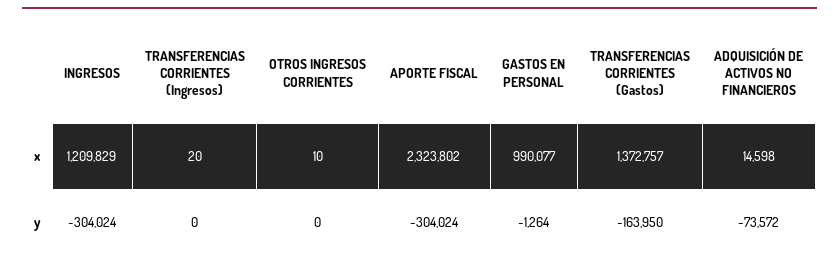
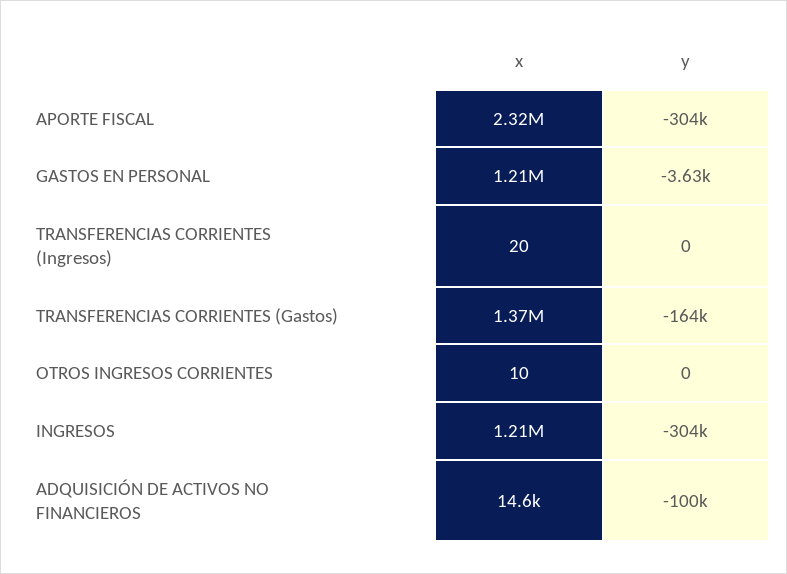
  {
    "INGRESOS": {
      "x": 1209829,
      "y": -304024
    },
    "TRANSFERENCIAS CORRIENTES (Ingresos)": {
      "x": 20,
      "y": 0
    },
    "OTROS INGRESOS CORRIENTES": {
      "x": 10,
      "y": 0
    },
    "APORTE FISCAL": {
      "x": 2323802,
      "y": -304024
    },
    "GASTOS EN PERSONAL": {
-     "x": 990077,
+     "x": 1210000,
-     "y": -1264
+     "y": -3630
    },
    "TRANSFERENCIAS CORRIENTES (Gastos)": {
      "x": 1372757,
      "y": -163950
    },
    "ADQUISICIÓN DE ACTIVOS NO FINANCIEROS": {
      "x": 14598,
-     "y": -73572
+     "y": -100000
    }
  }

